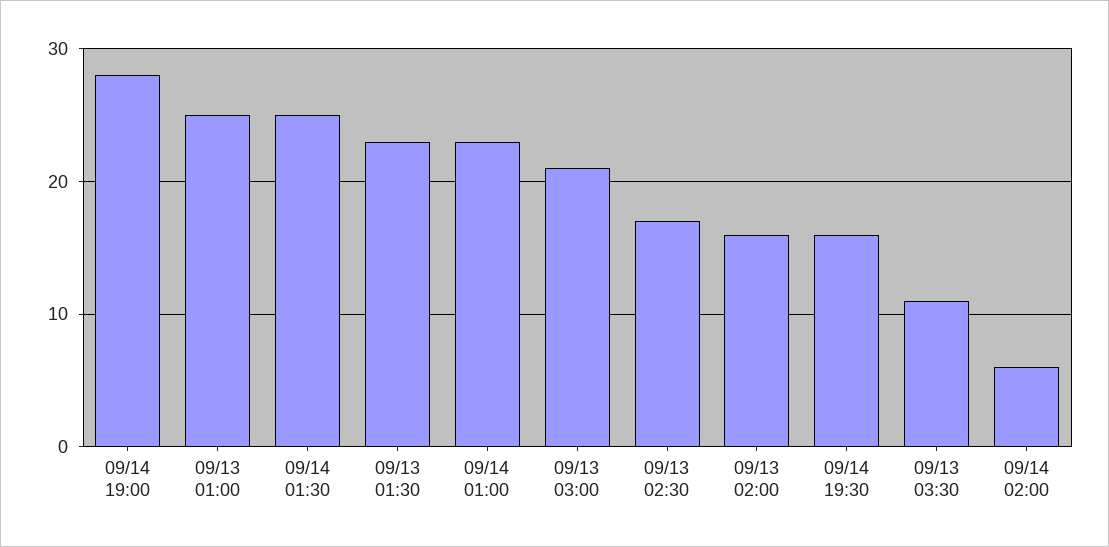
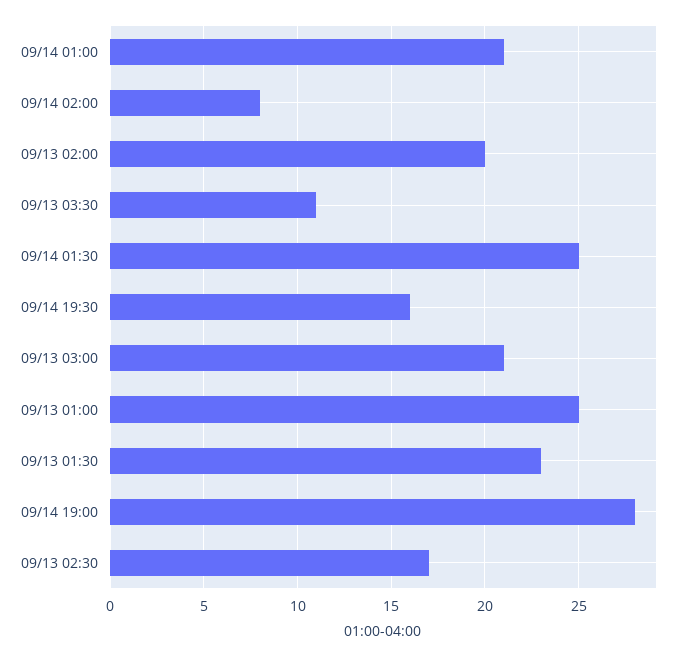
  {
    "09/14 19:00": 28,
    "09/13 01:00": 25,
    "09/14 01:30": 25,
    "09/13 01:30": 23,
-   "09/14 01:00": 23,
+   "09/14 01:00": 21,
    "09/13 03:00": 21,
    "09/13 02:30": 17,
-   "09/13 02:00": 16,
+   "09/13 02:00": 20,
    "09/14 19:30": 16,
    "09/13 03:30": 11,
-   "09/14 02:00": 6
+   "09/14 02:00": 8
  }

